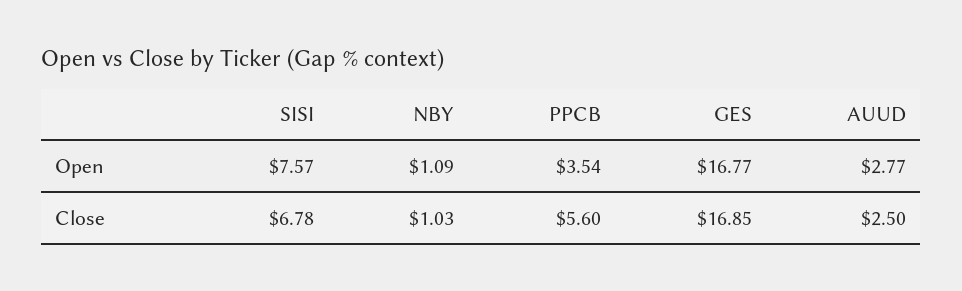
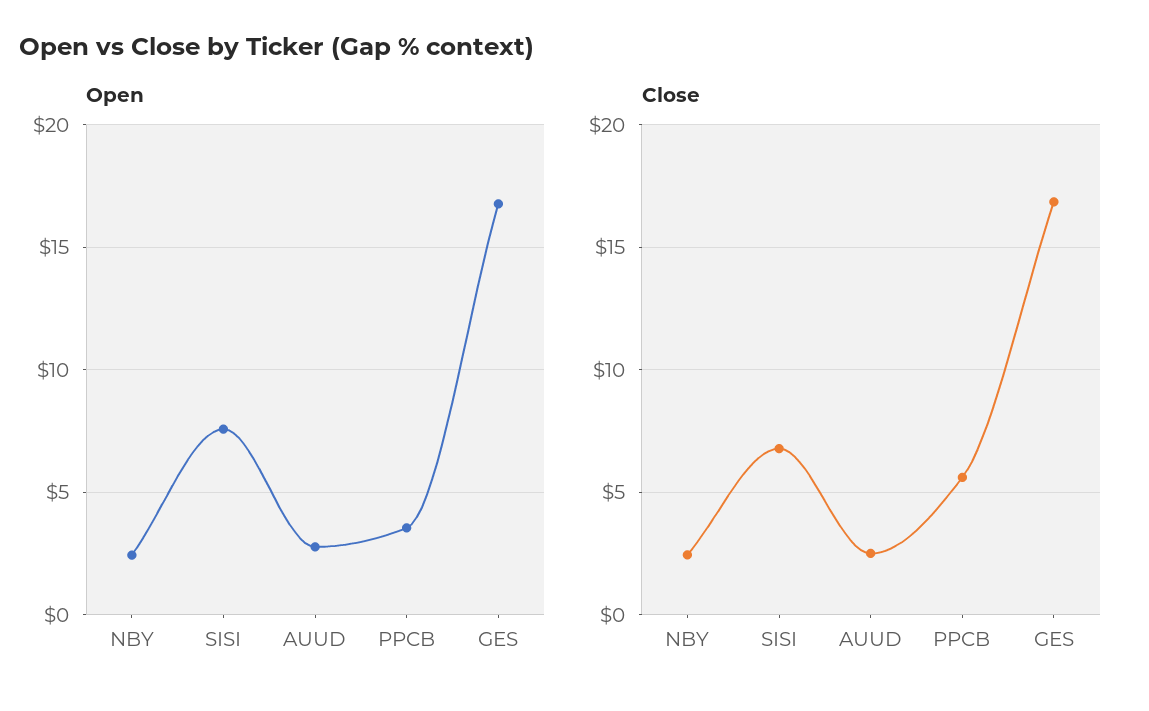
  {
    "Open": {
      "SISI": 7.57,
-     "NBY": 1.09,
+     "NBY": 2.5,
      "PPCB": 3.54,
      "GES": 16.77,
      "AUUD": 2.77
    },
    "Close": {
      "SISI": 6.78,
-     "NBY": 1.03,
+     "NBY": 2.5,
      "PPCB": 5.6,
      "GES": 16.85,
      "AUUD": 2.5
    }
  }

